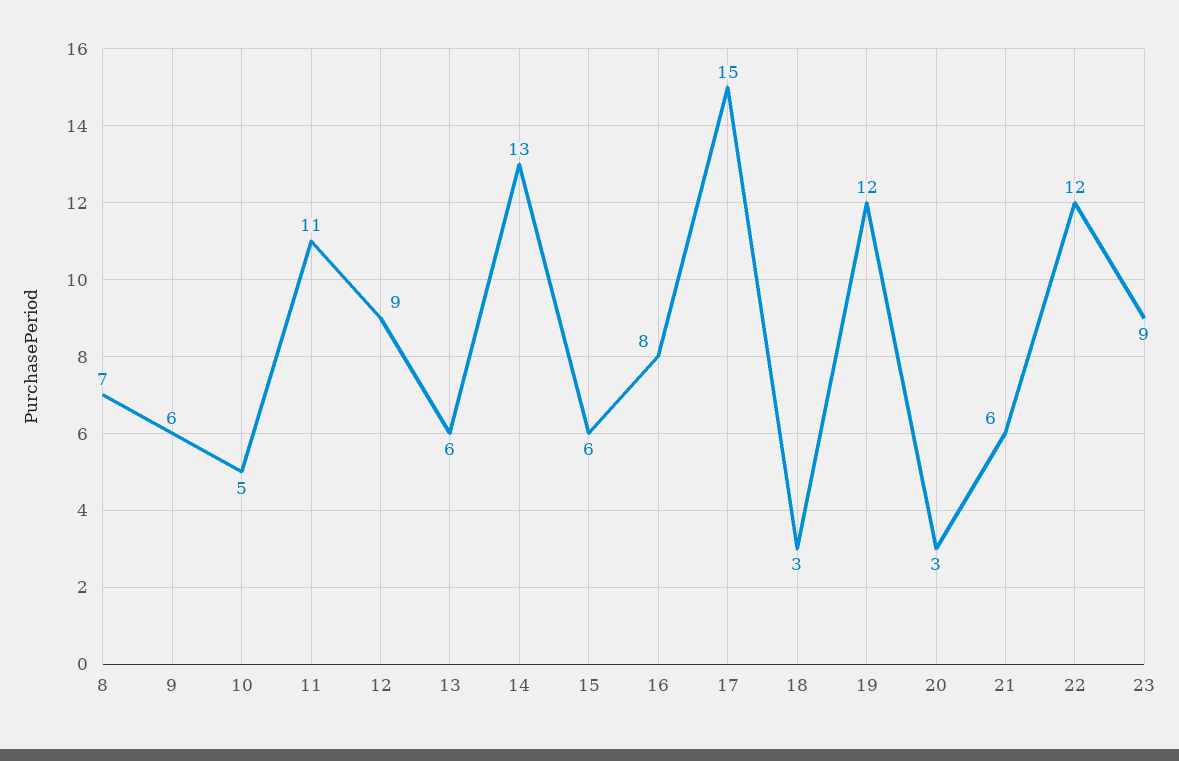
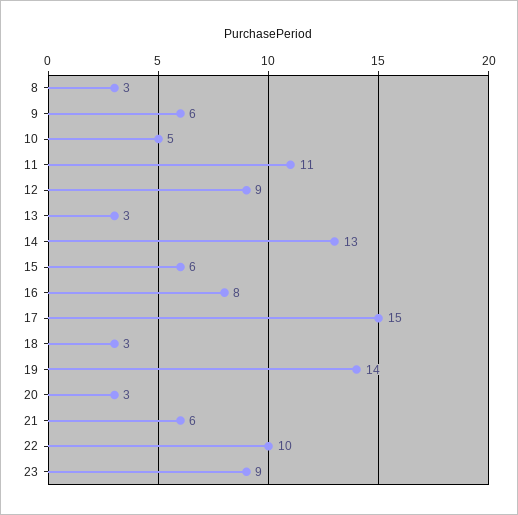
  {
-   "8": 7,
+   "8": 3,
    "9": 6,
    "10": 5,
    "11": 11,
    "12": 9,
-   "13": 6,
+   "13": 3,
    "14": 13,
    "15": 6,
    "16": 8,
    "17": 15,
    "18": 3,
-   "19": 12,
+   "19": 14,
    "20": 3,
    "21": 6,
-   "22": 12,
+   "22": 10,
    "23": 9
  }

